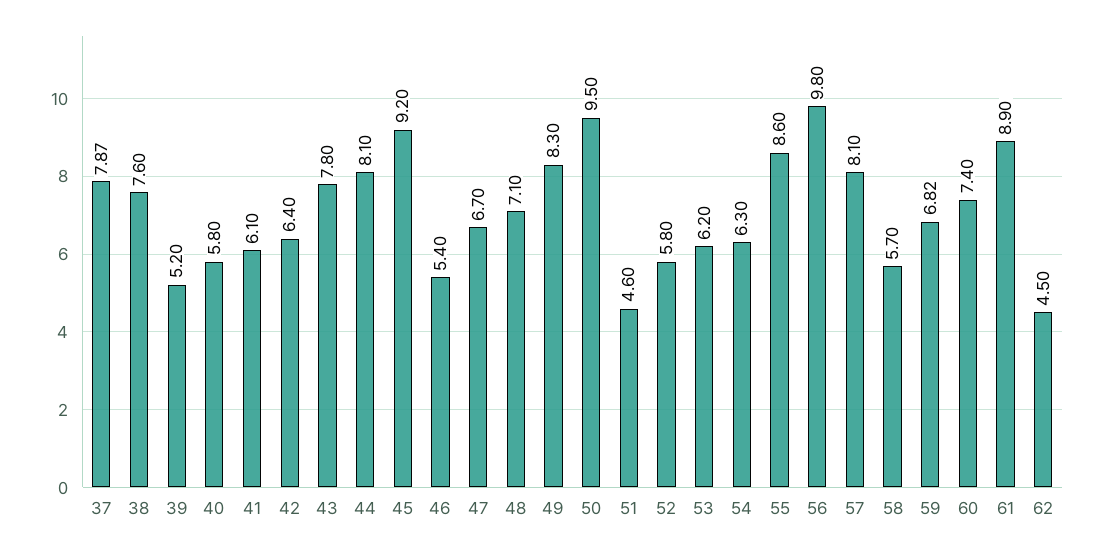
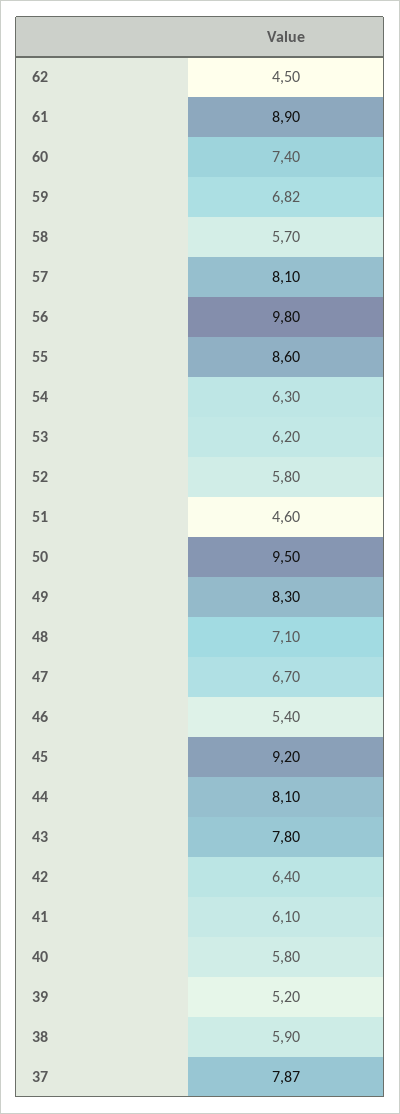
  {
    "37": 7.87,
-   "38": 7.6,
+   "38": 5.9,
    "39": 5.2,
    "40": 5.8,
    "41": 6.1,
    "42": 6.4,
    "43": 7.8,
    "44": 8.1,
    "45": 9.2,
    "46": 5.4,
    "47": 6.7,
    "48": 7.1,
    "49": 8.3,
    "50": 9.5,
    "51": 4.6,
    "52": 5.8,
    "53": 6.2,
    "54": 6.3,
    "55": 8.6,
    "56": 9.8,
    "57": 8.1,
    "58": 5.7,
    "59": 6.82,
    "60": 7.4,
    "61": 8.9,
    "62": 4.5
  }

